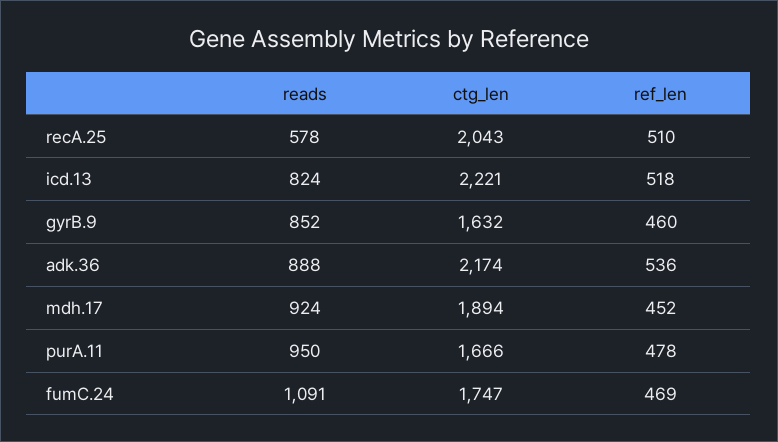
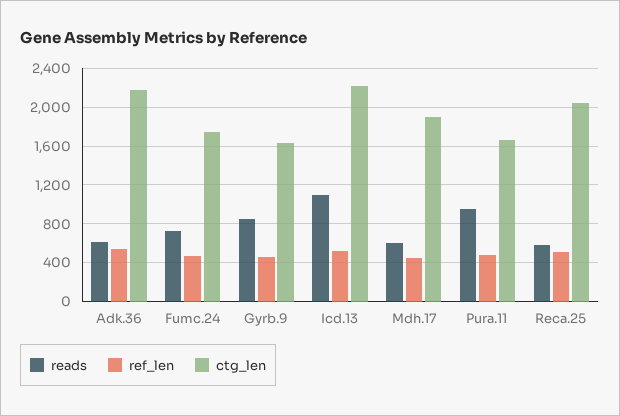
  {
    "reads": {
      "recA.25": 578,
-     "icd.13": 824,
+     "icd.13": 1100,
      "gyrB.9": 852,
-     "adk.36": 888,
+     "adk.36": 600,
-     "mdh.17": 924,
+     "mdh.17": 600,
      "purA.11": 950,
-     "fumC.24": 1091
+     "fumC.24": 700
    },
    "ctg_len": {
      "recA.25": 2043,
      "icd.13": 2221,
      "gyrB.9": 1632,
      "adk.36": 2174,
      "mdh.17": 1894,
      "purA.11": 1666,
      "fumC.24": 1747
    },
    "ref_len": {
      "recA.25": 510,
      "icd.13": 518,
      "gyrB.9": 460,
      "adk.36": 536,
      "mdh.17": 452,
      "purA.11": 478,
      "fumC.24": 469
    }
  }

